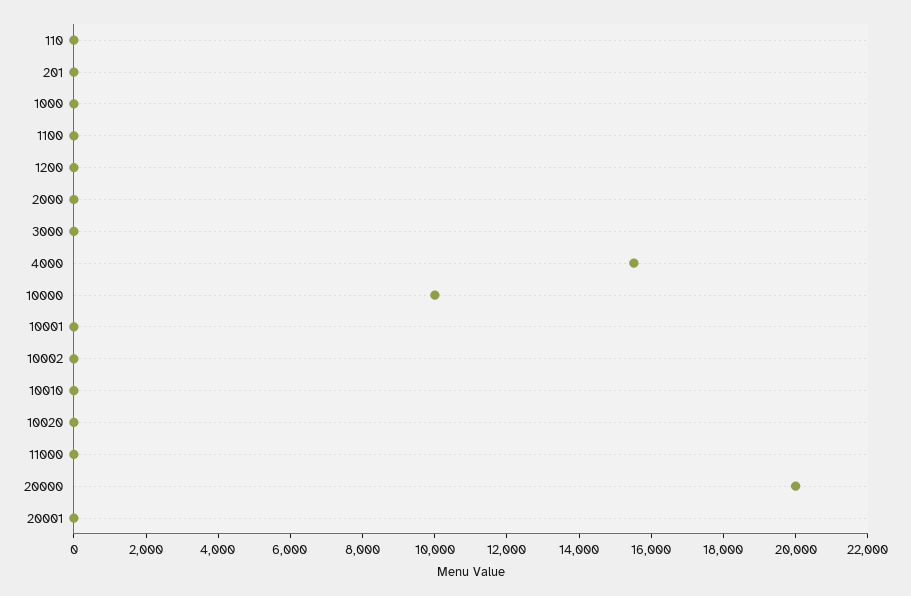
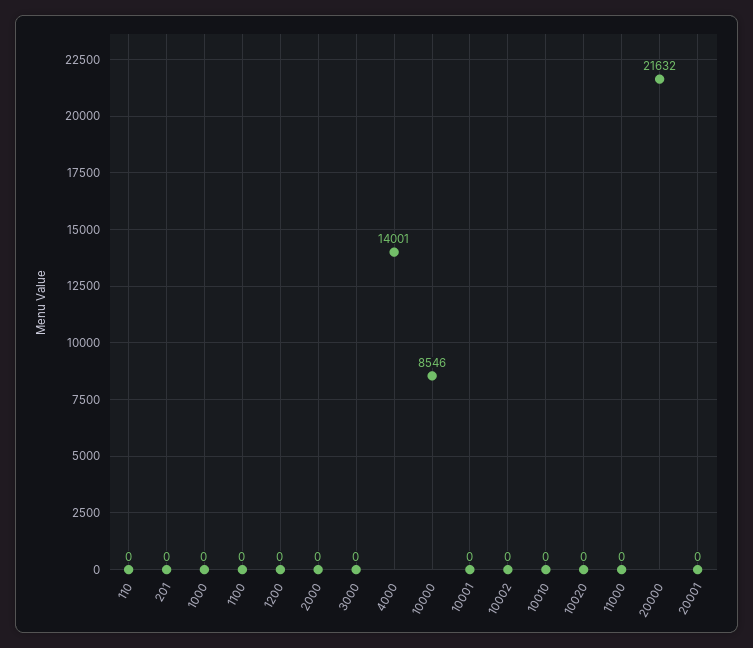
  {
    "110": 0,
    "201": 0,
    "1000": 0,
    "1100": 0,
    "1200": 0,
    "2000": 0,
    "3000": 0,
-   "4000": 15500,
+   "4000": 14001,
-   "10000": 10000,
+   "10000": 8546,
    "10001": 0,
    "10002": 0,
    "10010": 0,
    "10020": 0,
    "11000": 0,
-   "20000": 20000,
+   "20000": 21632,
    "20001": 0
  }

